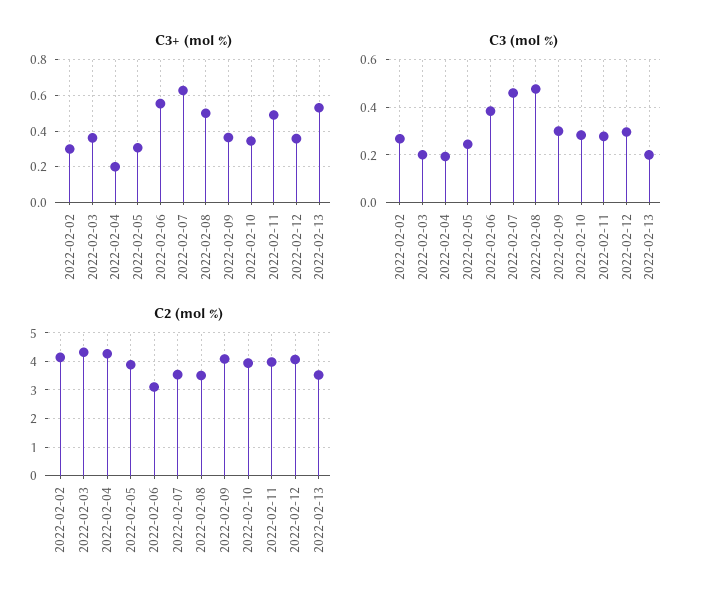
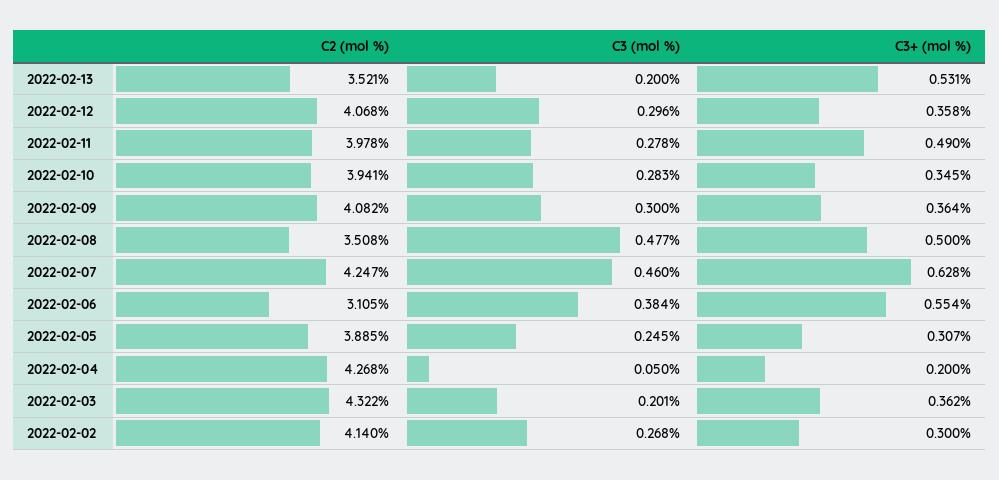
  {
    "C3+ (mol %)": {
      "2022-02-02": 0.3,
      "2022-02-03": 0.362,
      "2022-02-04": 0.2,
      "2022-02-05": 0.307,
      "2022-02-06": 0.554,
      "2022-02-07": 0.628,
      "2022-02-08": 0.5,
      "2022-02-09": 0.364,
      "2022-02-10": 0.345,
      "2022-02-11": 0.49,
      "2022-02-12": 0.358,
      "2022-02-13": 0.531
    },
    "C3 (mol %)": {
      "2022-02-02": 0.268,
      "2022-02-03": 0.201,
-     "2022-02-04": 0.2,
+     "2022-02-04": 0.05,
      "2022-02-05": 0.245,
      "2022-02-06": 0.384,
      "2022-02-07": 0.46,
      "2022-02-08": 0.477,
      "2022-02-09": 0.3,
      "2022-02-10": 0.283,
      "2022-02-11": 0.278,
      "2022-02-12": 0.296,
      "2022-02-13": 0.2
    },
    "C2 (mol %)": {
      "2022-02-02": 4.14,
      "2022-02-03": 4.322,
      "2022-02-04": 4.268,
      "2022-02-05": 3.885,
      "2022-02-06": 3.105,
-     "2022-02-07": 3.5,
+     "2022-02-07": 4.247,
      "2022-02-08": 3.508,
      "2022-02-09": 4.082,
      "2022-02-10": 3.941,
      "2022-02-11": 3.978,
      "2022-02-12": 4.068,
      "2022-02-13": 3.521
    }
  }

